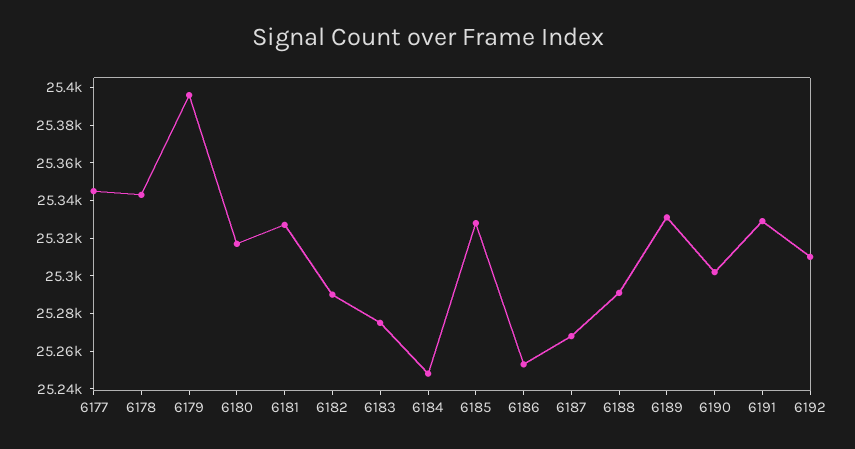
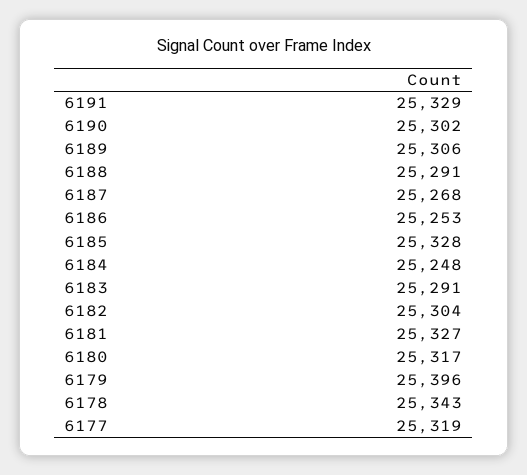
  {
-   "6177": 25345,
+   "6177": 25319,
    "6178": 25343,
    "6179": 25396,
    "6180": 25317,
    "6181": 25327,
-   "6182": 25290,
+   "6182": 25304,
-   "6183": 25275,
+   "6183": 25291,
    "6184": 25248,
    "6185": 25328,
    "6186": 25253,
    "6187": 25268,
    "6188": 25291,
-   "6189": 25330,
+   "6189": 25306,
    "6190": 25302,
-   "6191": 25329,
+   "6191": 25329
-   "6192": 25310
  }

